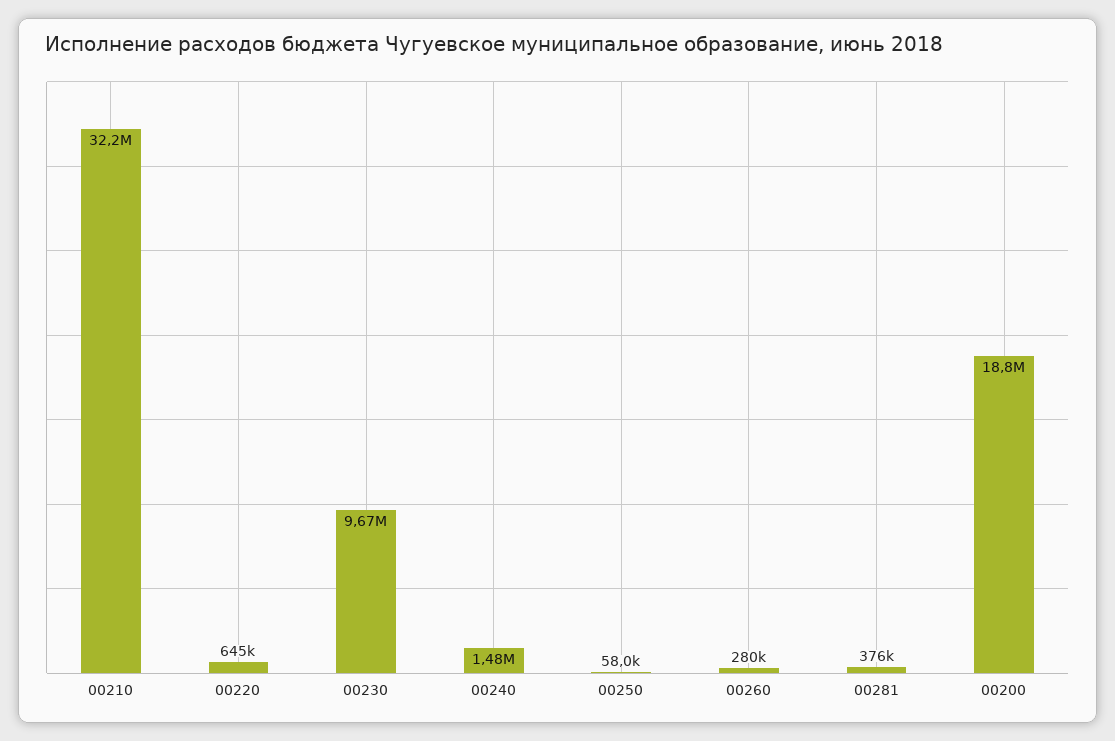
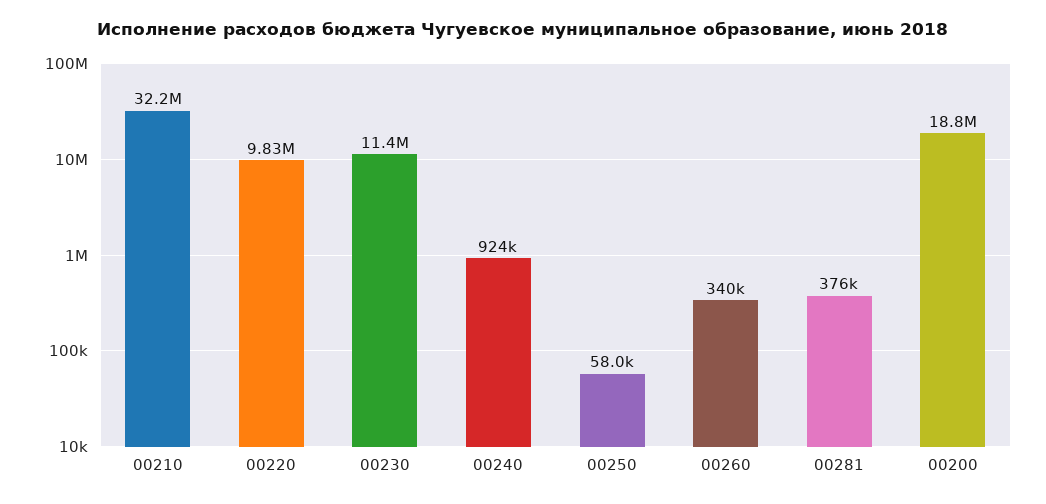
  {
    "00210": 32200000,
-   "00220": 645000,
+   "00220": 9830000,
-   "00230": 9670000,
+   "00230": 11400000,
-   "00240": 1480000,
+   "00240": 924000,
    "00250": 58000,
-   "00260": 280000,
+   "00260": 340000,
    "00281": 376000,
    "00200": 18800000
  }

